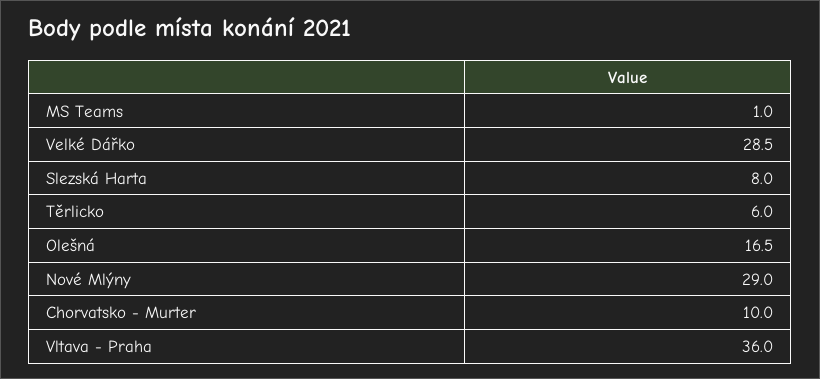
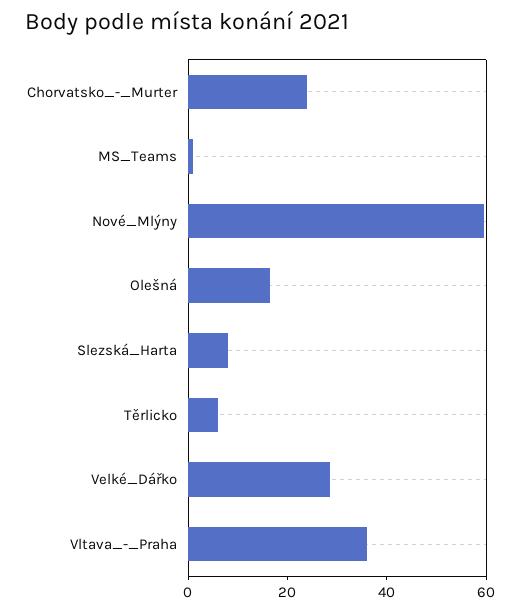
  {
    "MS Teams": 1,
    "Velké Dářko": 28.5,
    "Slezská Harta": 8,
    "Těrlicko": 6,
    "Olešná": 16.5,
-   "Nové Mlýny": 29,
+   "Nové Mlýny": 60,
-   "Chorvatsko - Murter": 10,
+   "Chorvatsko - Murter": 25,
    "Vltava - Praha": 36
  }

